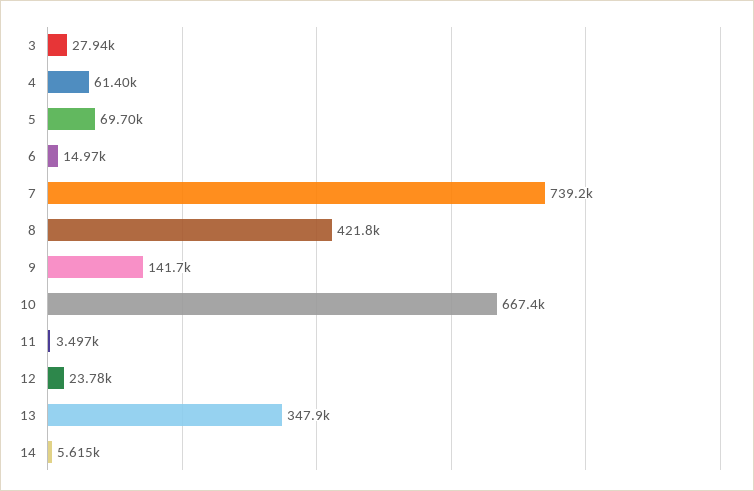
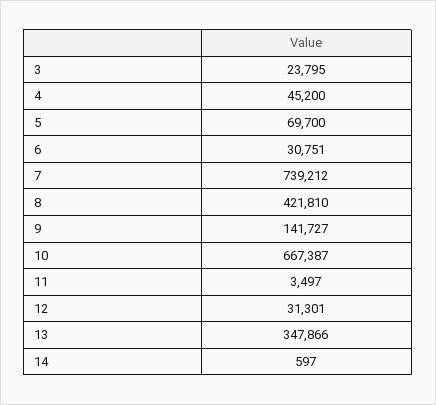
  {
-   "3": 27940,
+   "3": 23795,
-   "4": 61400,
+   "4": 45200,
    "5": 69700,
-   "6": 14970,
+   "6": 30751,
    "7": 739212,
    "8": 421810,
    "9": 141727,
    "10": 667387,
    "11": 3497,
-   "12": 23780,
+   "12": 31301,
    "13": 347866,
-   "14": 5615
+   "14": 597
  }

